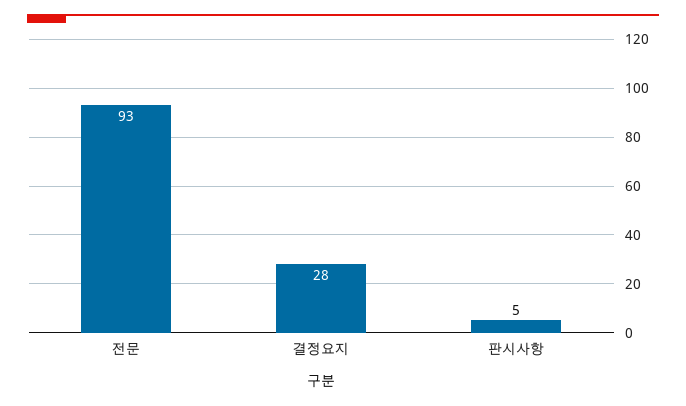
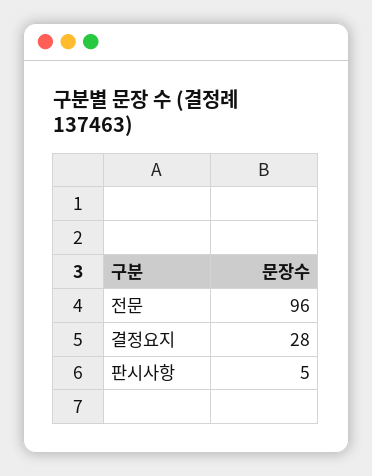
  {
-   "전문": 93,
+   "전문": 96,
    "결정요지": 28,
    "판시사항": 5
  }

